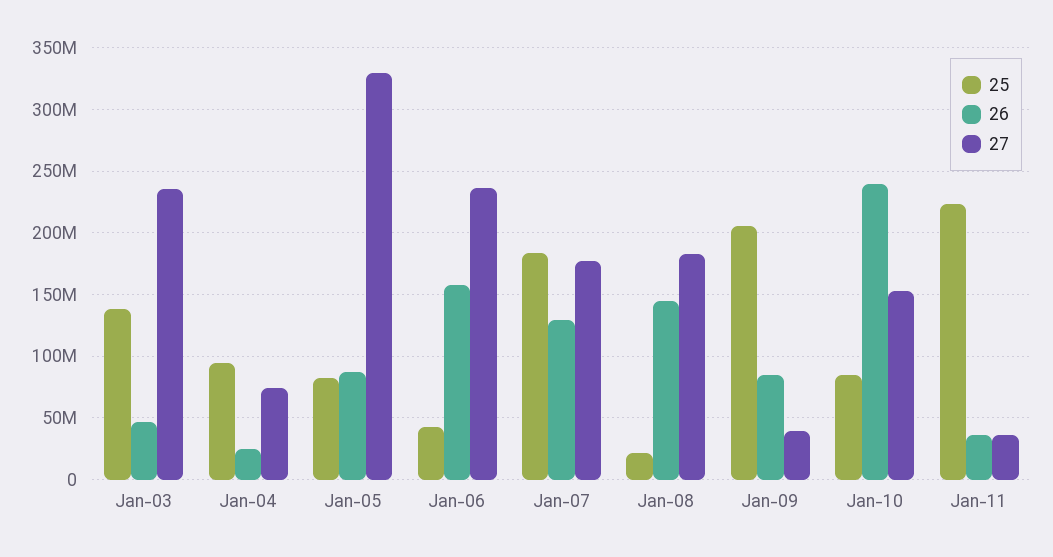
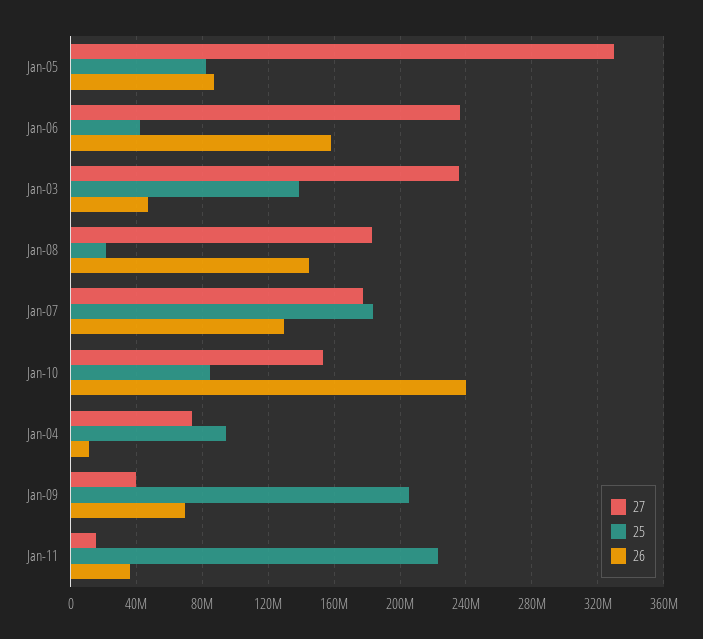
  {
    "25": {
      "Jan-03": 140000000,
      "Jan-04": 95000000,
      "Jan-05": 80000000,
      "Jan-06": 40000000,
      "Jan-07": 185000000,
      "Jan-08": 20000000,
      "Jan-09": 205000000,
      "Jan-10": 85000000,
      "Jan-11": 225000000
    },
    "26": {
      "Jan-03": 45000000,
-     "Jan-04": 25000000,
+     "Jan-04": 10000000,
      "Jan-05": 85000000,
      "Jan-06": 160000000,
      "Jan-07": 130000000,
      "Jan-08": 145000000,
-     "Jan-09": 85000000,
+     "Jan-09": 70000000,
      "Jan-10": 240000000,
      "Jan-11": 35000000
    },
    "27": {
      "Jan-03": 235000000,
      "Jan-04": 75000000,
      "Jan-05": 330000000,
      "Jan-06": 235000000,
      "Jan-07": 175000000,
      "Jan-08": 185000000,
      "Jan-09": 40000000,
      "Jan-10": 155000000,
-     "Jan-11": 35000000
+     "Jan-11": 15000000
    }
  }

